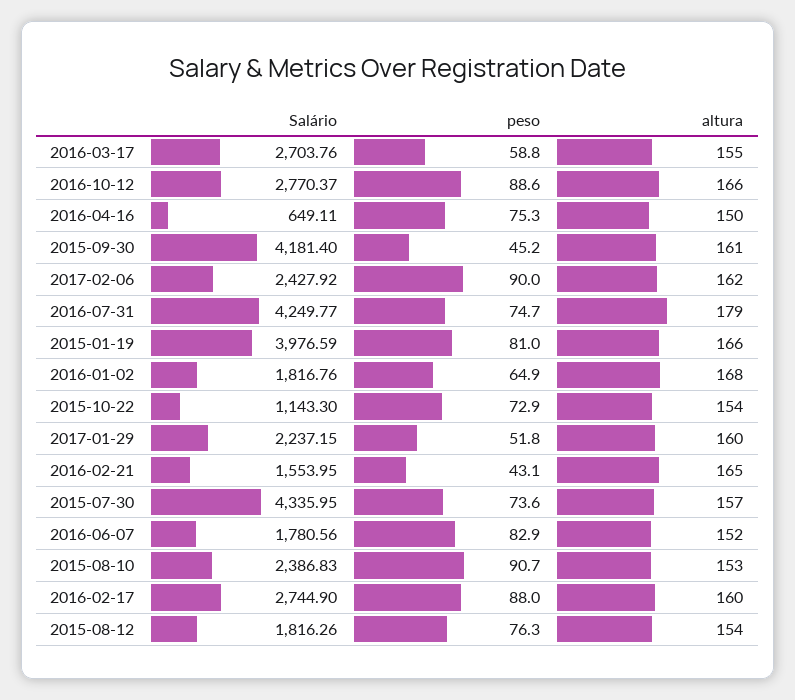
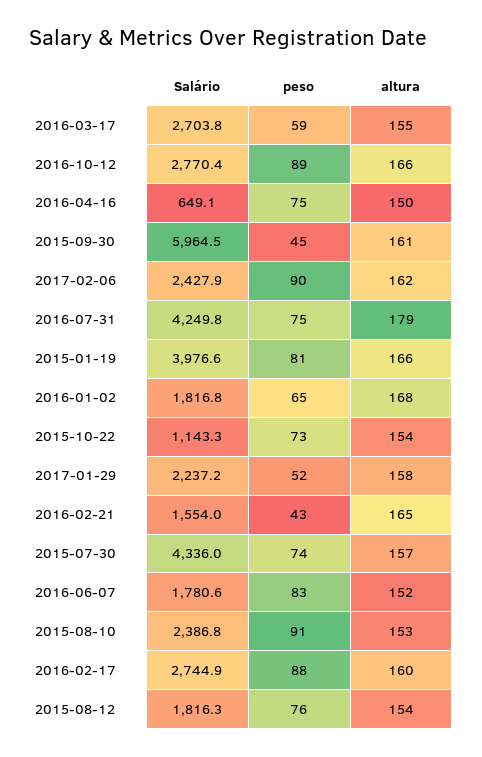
  {
    "Salário": {
      "2016-03-17": 2703.76,
      "2016-10-12": 2770.37,
      "2016-04-16": 649.11,
-     "2015-09-30": 4181.4,
+     "2015-09-30": 5964.5,
      "2017-02-06": 2427.92,
      "2016-07-31": 4249.77,
      "2015-01-19": 3976.59,
      "2016-01-02": 1816.76,
      "2015-10-22": 1143.3,
      "2017-01-29": 2237.15,
      "2016-02-21": 1553.95,
      "2015-07-30": 4335.95,
      "2016-06-07": 1780.56,
      "2015-08-10": 2386.83,
      "2016-02-17": 2744.9,
      "2015-08-12": 1816.26
    },
    "peso": {
      "2016-03-17": 58.8,
      "2016-10-12": 88.6,
      "2016-04-16": 75.3,
      "2015-09-30": 45.2,
      "2017-02-06": 90,
      "2016-07-31": 74.7,
      "2015-01-19": 81,
      "2016-01-02": 64.9,
      "2015-10-22": 72.9,
      "2017-01-29": 51.8,
      "2016-02-21": 43.1,
      "2015-07-30": 73.6,
      "2016-06-07": 82.9,
      "2015-08-10": 90.7,
      "2016-02-17": 88,
      "2015-08-12": 76.3
    },
    "altura": {
      "2016-03-17": 155,
      "2016-10-12": 166,
      "2016-04-16": 150,
      "2015-09-30": 161,
      "2017-02-06": 162,
      "2016-07-31": 179,
      "2015-01-19": 166,
      "2016-01-02": 168,
      "2015-10-22": 154,
-     "2017-01-29": 160,
+     "2017-01-29": 158,
      "2016-02-21": 165,
      "2015-07-30": 157,
      "2016-06-07": 152,
      "2015-08-10": 153,
      "2016-02-17": 160,
      "2015-08-12": 154
    }
  }

